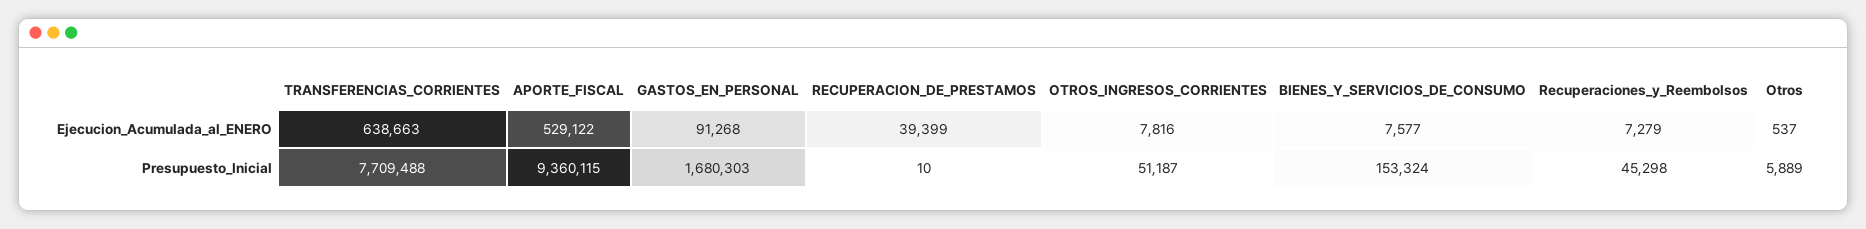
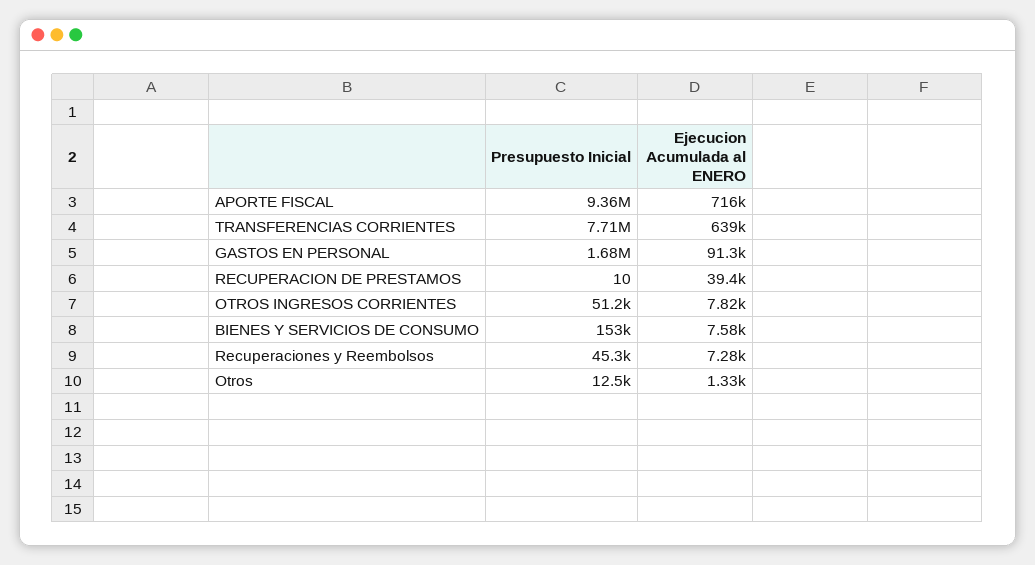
  {
    "TRANSFERENCIAS_CORRIENTES": {
      "Ejecucion_Acumulada_al_ENERO": 638663,
      "Presupuesto_Inicial": 7709488
    },
    "APORTE_FISCAL": {
-     "Ejecucion_Acumulada_al_ENERO": 529122,
+     "Ejecucion_Acumulada_al_ENERO": 716000,
      "Presupuesto_Inicial": 9360115
    },
    "GASTOS_EN_PERSONAL": {
      "Ejecucion_Acumulada_al_ENERO": 91268,
      "Presupuesto_Inicial": 1680303
    },
    "RECUPERACION_DE_PRESTAMOS": {
      "Ejecucion_Acumulada_al_ENERO": 39399,
      "Presupuesto_Inicial": 10
    },
    "OTROS_INGRESOS_CORRIENTES": {
      "Ejecucion_Acumulada_al_ENERO": 7816,
      "Presupuesto_Inicial": 51187
    },
    "BIENES_Y_SERVICIOS_DE_CONSUMO": {
      "Ejecucion_Acumulada_al_ENERO": 7577,
      "Presupuesto_Inicial": 153324
    },
    "Recuperaciones_y_Reembolsos": {
      "Ejecucion_Acumulada_al_ENERO": 7279,
      "Presupuesto_Inicial": 45298
    },
    "Otros": {
-     "Ejecucion_Acumulada_al_ENERO": 537,
+     "Ejecucion_Acumulada_al_ENERO": 1330,
-     "Presupuesto_Inicial": 5889
+     "Presupuesto_Inicial": 12500
    }
  }

